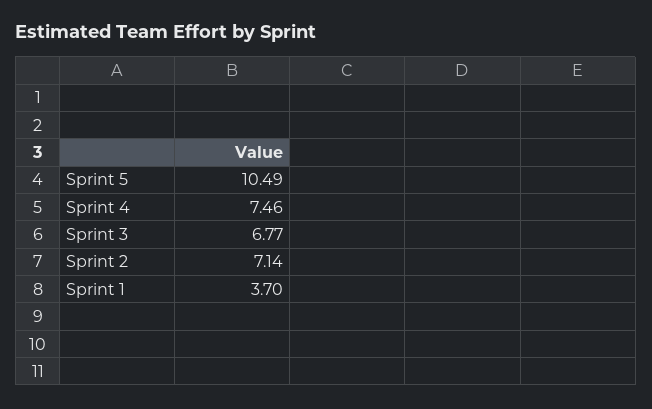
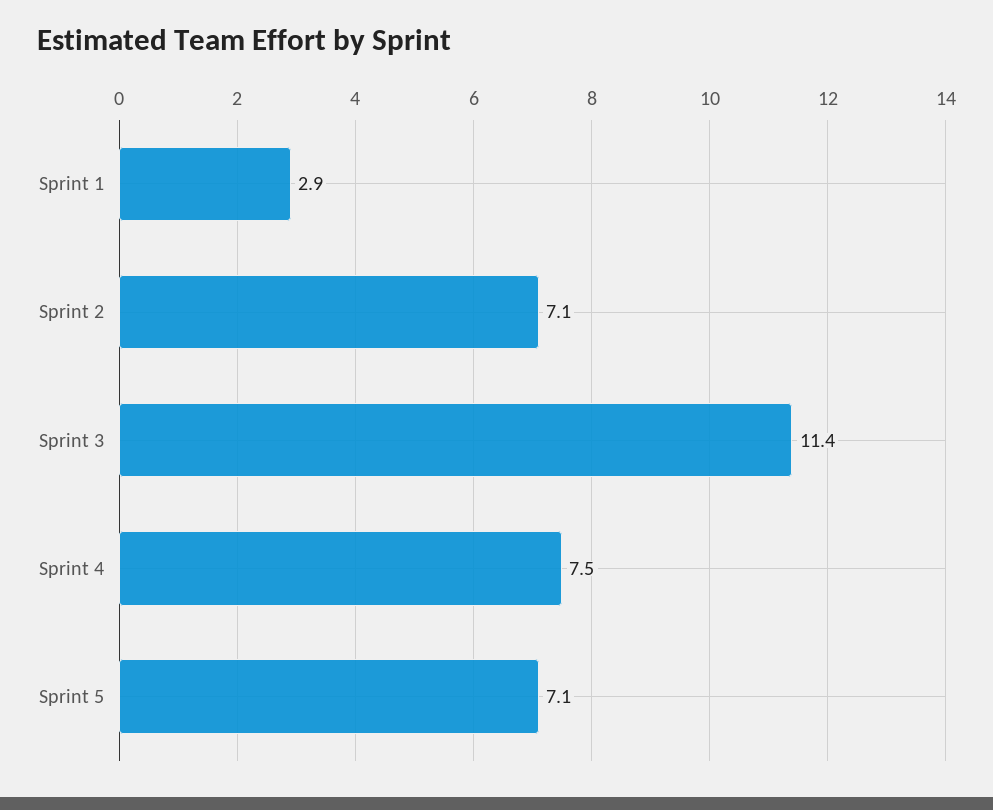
  {
-   "Sprint 5": 10.49,
+   "Sprint 5": 7.1,
    "Sprint 4": 7.46,
-   "Sprint 3": 6.77,
+   "Sprint 3": 11.4,
    "Sprint 2": 7.14,
-   "Sprint 1": 3.7
+   "Sprint 1": 2.9
  }

